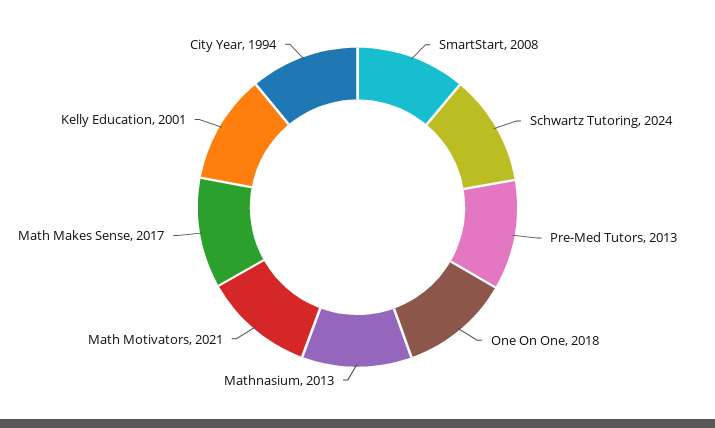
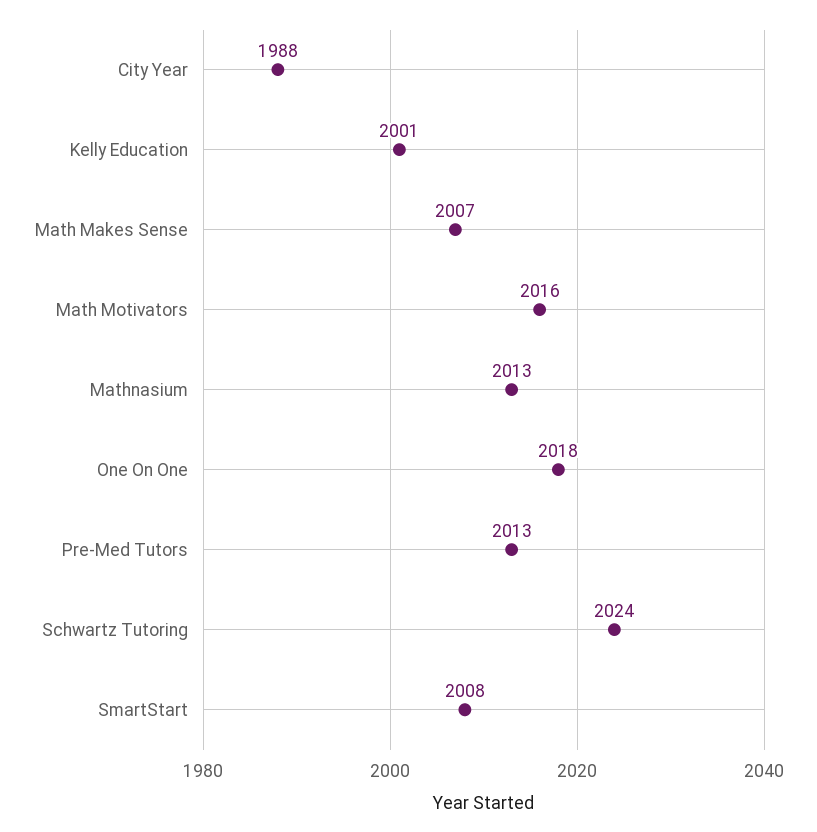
  {
    "SmartStart": 2008,
    "Schwartz Tutoring": 2024,
    "Pre-Med Tutors": 2013,
    "One On One": 2018,
    "Mathnasium": 2013,
-   "Math Motivators": 2021,
+   "Math Motivators": 2016,
-   "Math Makes Sense": 2017,
+   "Math Makes Sense": 2007,
    "Kelly Education": 2001,
-   "City Year": 1994
+   "City Year": 1988
  }

